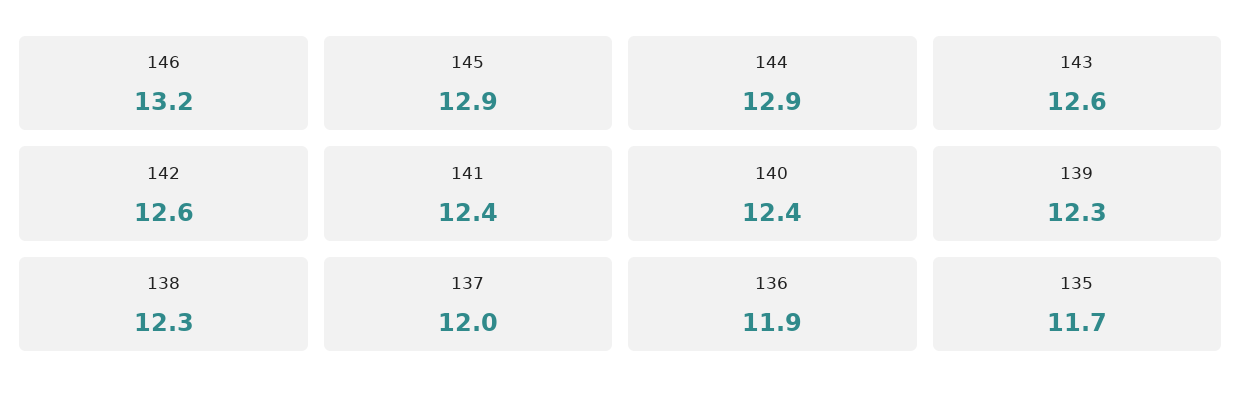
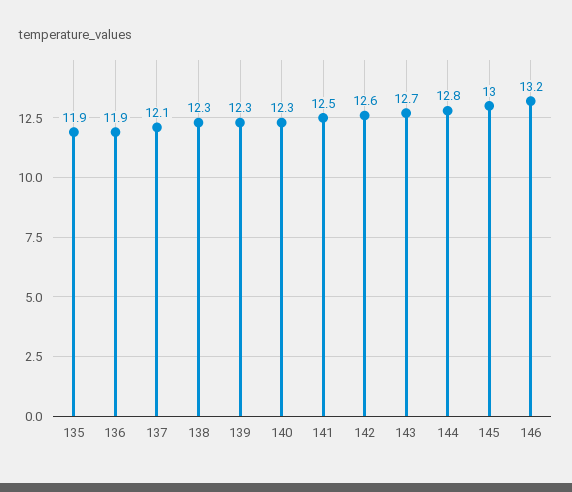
  {
    "146": 13.2,
-   "145": 12.9,
+   "145": 13,
-   "144": 12.9,
+   "144": 12.8,
-   "143": 12.6,
+   "143": 12.7,
    "142": 12.6,
-   "141": 12.4,
+   "141": 12.5,
-   "140": 12.4,
+   "140": 12.3,
    "139": 12.3,
    "138": 12.3,
-   "137": 12,
+   "137": 12.1,
    "136": 11.9,
-   "135": 11.7
+   "135": 11.9
  }

